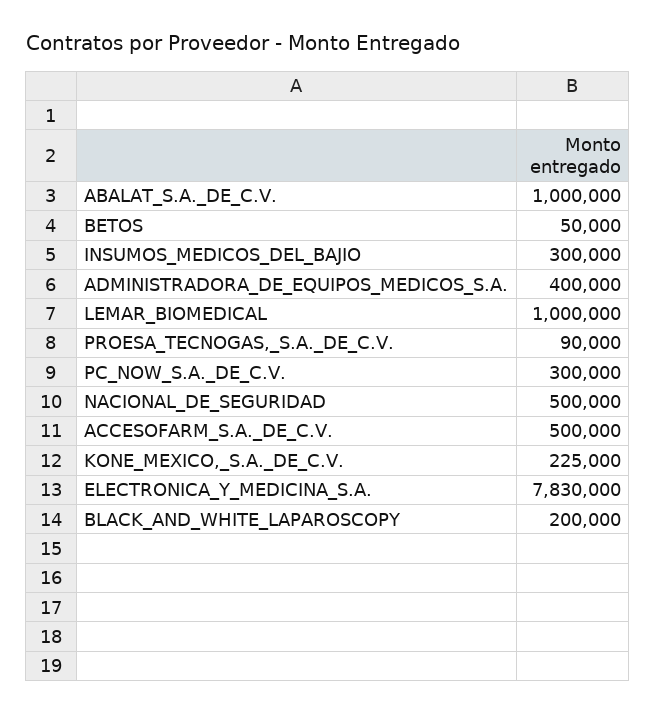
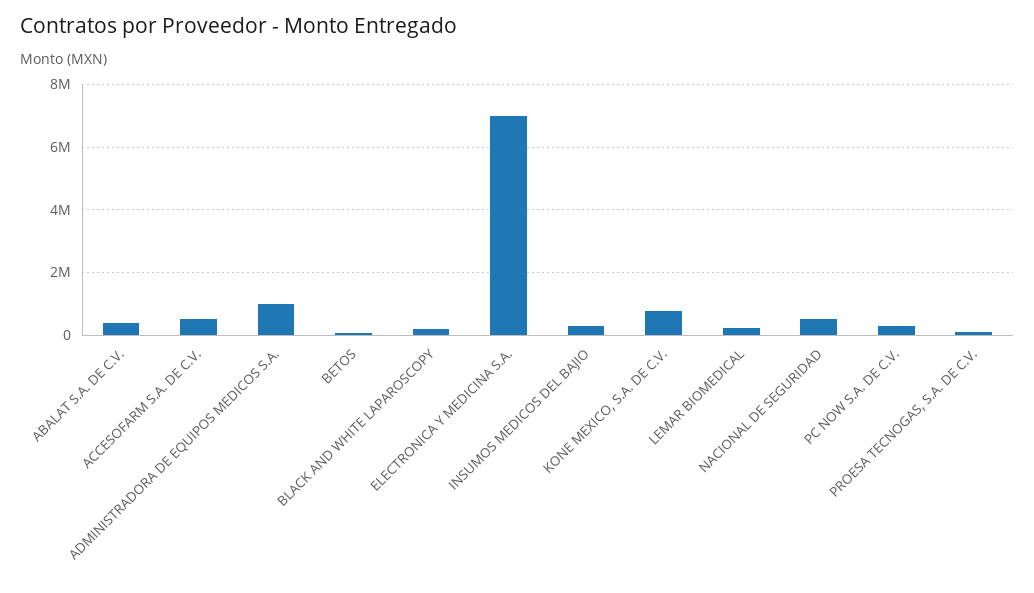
  {
-   "ABALAT_S.A._DE_C.V.": 1000000,
+   "ABALAT_S.A._DE_C.V.": 400000,
    "BETOS": 50000,
    "INSUMOS_MEDICOS_DEL_BAJIO": 300000,
-   "ADMINISTRADORA_DE_EQUIPOS_MEDICOS_S.A.": 400000,
+   "ADMINISTRADORA_DE_EQUIPOS_MEDICOS_S.A.": 1000000,
-   "LEMAR_BIOMEDICAL": 1000000,
+   "LEMAR_BIOMEDICAL": 200000,
    "PROESA_TECNOGAS,_S.A._DE_C.V.": 90000,
    "PC_NOW_S.A._DE_C.V.": 300000,
    "NACIONAL_DE_SEGURIDAD": 500000,
    "ACCESOFARM_S.A._DE_C.V.": 500000,
-   "KONE_MEXICO,_S.A._DE_C.V.": 225000,
+   "KONE_MEXICO,_S.A._DE_C.V.": 800000,
-   "ELECTRONICA_Y_MEDICINA_S.A.": 7830000,
+   "ELECTRONICA_Y_MEDICINA_S.A.": 7000000,
    "BLACK_AND_WHITE_LAPAROSCOPY": 200000
  }

